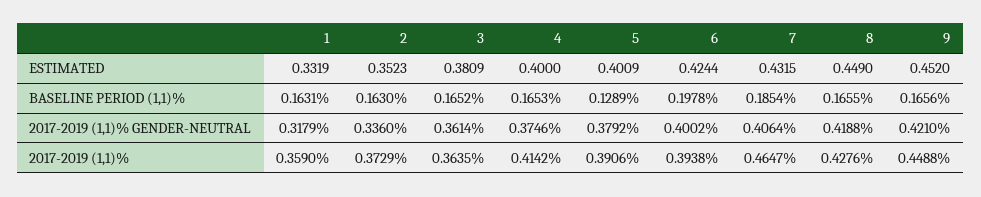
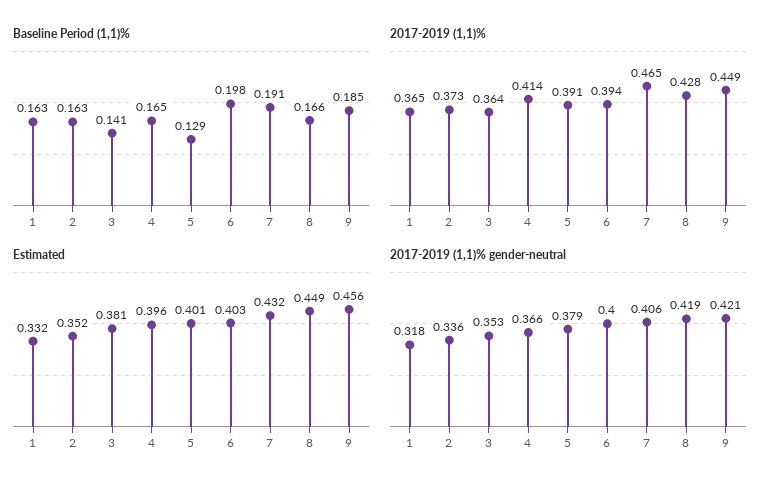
  {
    "ESTIMATED": {
      "1": 0.3319,
      "2": 0.3523,
      "3": 0.3809,
-     "4": 0.4,
+     "4": 0.396,
      "5": 0.4009,
-     "6": 0.4244,
+     "6": 0.403,
      "7": 0.4315,
      "8": 0.449,
-     "9": 0.452
+     "9": 0.456
    },
    "BASELINE PERIOD (1,1)%": {
      "1": 0.1631,
      "2": 0.163,
-     "3": 0.1652,
+     "3": 0.141,
      "4": 0.1653,
      "5": 0.1289,
      "6": 0.1978,
-     "7": 0.1854,
+     "7": 0.191,
      "8": 0.1655,
-     "9": 0.1656
+     "9": 0.185
    },
    "2017-2019 (1,1)% GENDER-NEUTRAL": {
      "1": 0.3179,
      "2": 0.336,
-     "3": 0.3614,
+     "3": 0.353,
-     "4": 0.3746,
+     "4": 0.366,
      "5": 0.3792,
      "6": 0.4002,
      "7": 0.4064,
      "8": 0.4188,
      "9": 0.421
    },
    "2017-2019 (1,1)%": {
-     "1": 0.359,
+     "1": 0.365,
      "2": 0.3729,
      "3": 0.3635,
      "4": 0.4142,
      "5": 0.3906,
      "6": 0.3938,
      "7": 0.4647,
      "8": 0.4276,
      "9": 0.4488
    }
  }

